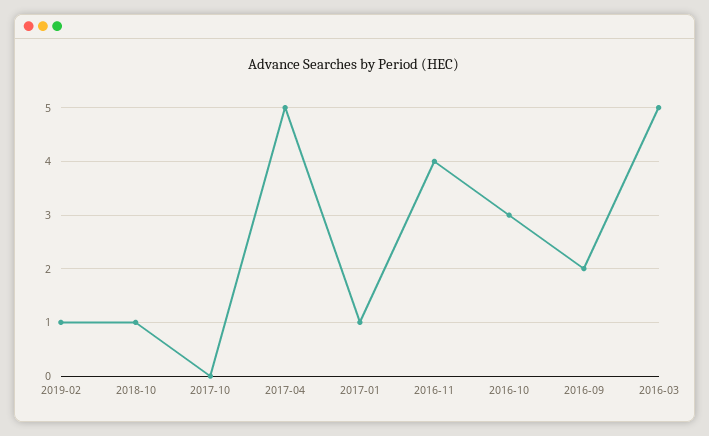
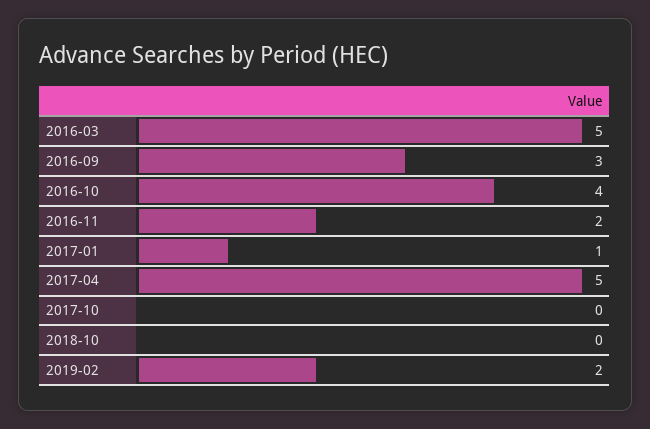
  {
-   "2019-02": 1,
+   "2019-02": 2,
-   "2018-10": 1,
+   "2018-10": 0,
    "2017-10": 0,
    "2017-04": 5,
    "2017-01": 1,
-   "2016-11": 4,
+   "2016-11": 2,
-   "2016-10": 3,
+   "2016-10": 4,
-   "2016-09": 2,
+   "2016-09": 3,
    "2016-03": 5
  }

